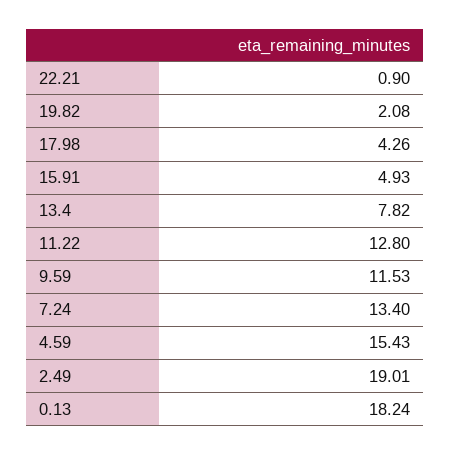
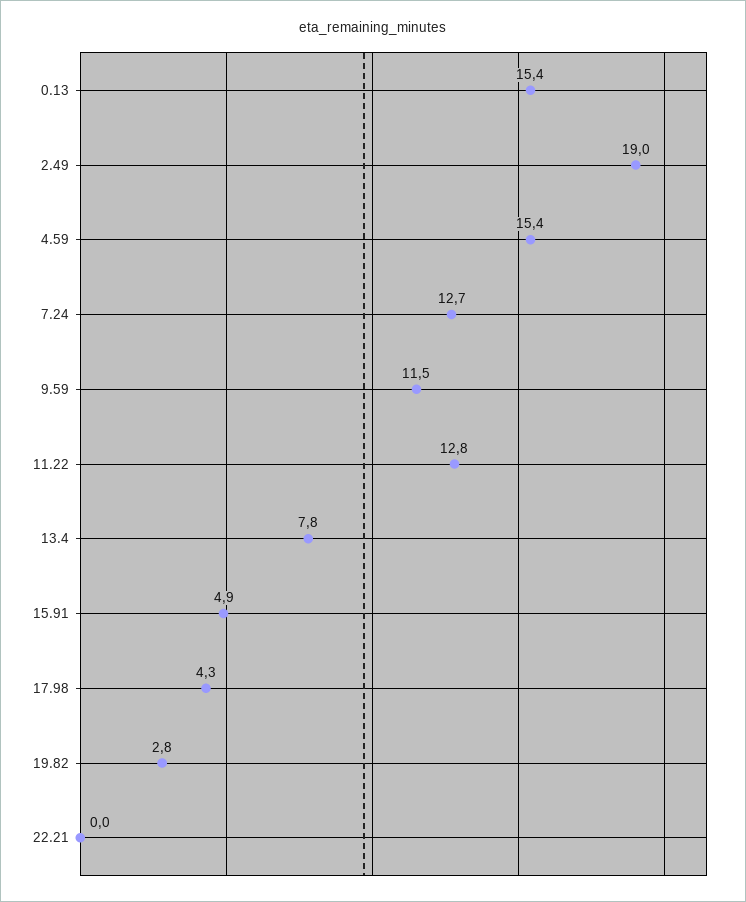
  {
-   "22.21": 0.9,
+   "22.21": 0,
-   "19.82": 2.08,
+   "19.82": 2.8,
    "17.98": 4.26,
    "15.91": 4.93,
    "13.4": 7.82,
    "11.22": 12.8,
    "9.59": 11.53,
-   "7.24": 13.4,
+   "7.24": 12.7,
    "4.59": 15.43,
    "2.49": 19.01,
-   "0.13": 18.24
+   "0.13": 15.4
  }

